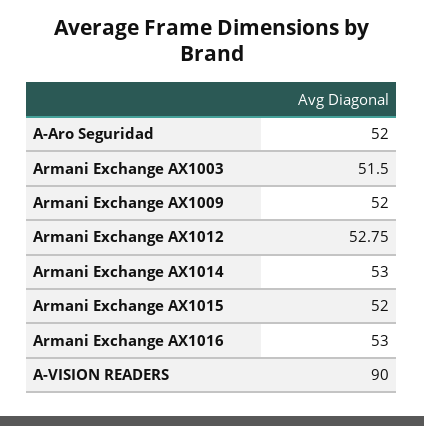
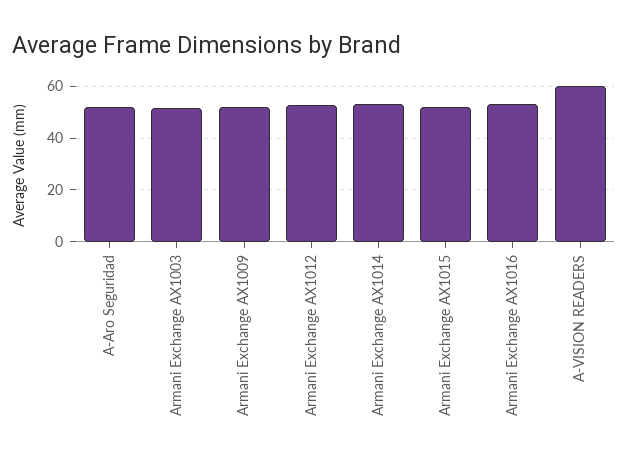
  {
    "A-Aro Seguridad": 52,
    "Armani Exchange AX1003": 51.5,
    "Armani Exchange AX1009": 52,
    "Armani Exchange AX1012": 52.75,
    "Armani Exchange AX1014": 53,
    "Armani Exchange AX1015": 52,
    "Armani Exchange AX1016": 53,
-   "A-VISION READERS": 90
+   "A-VISION READERS": 60
  }

